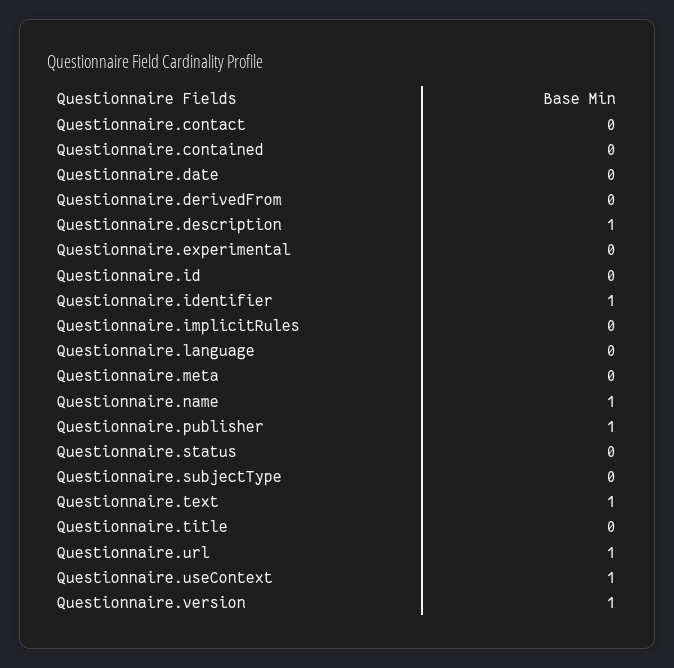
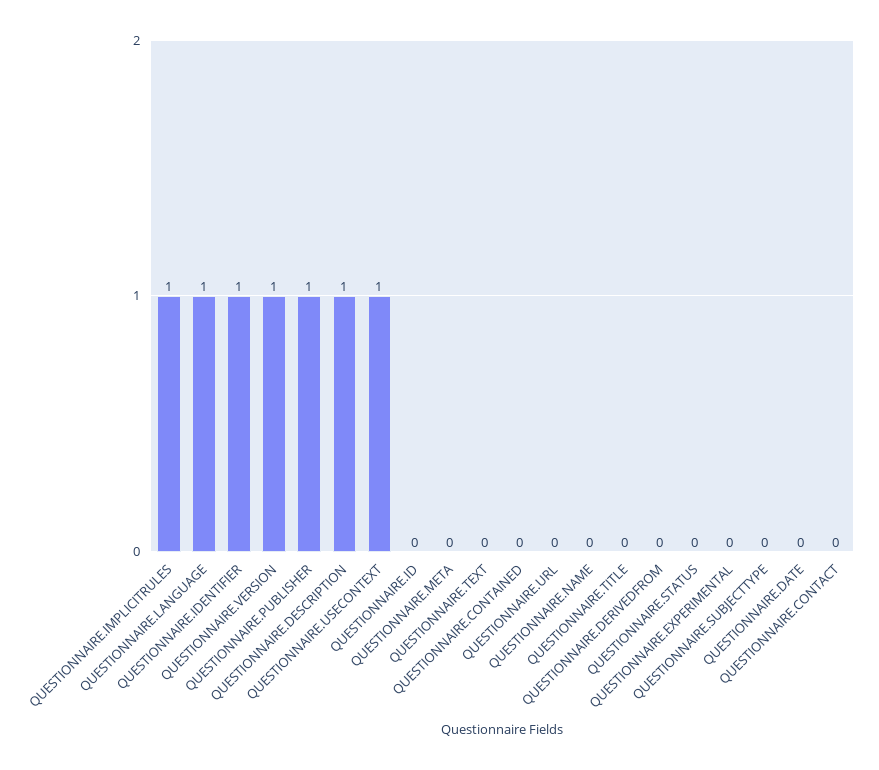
  {
    "Questionnaire.contact": 0,
    "Questionnaire.contained": 0,
    "Questionnaire.date": 0,
    "Questionnaire.derivedFrom": 0,
    "Questionnaire.description": 1,
    "Questionnaire.experimental": 0,
    "Questionnaire.id": 0,
    "Questionnaire.identifier": 1,
-   "Questionnaire.implicitRules": 0,
+   "Questionnaire.implicitRules": 1,
-   "Questionnaire.language": 0,
+   "Questionnaire.language": 1,
    "Questionnaire.meta": 0,
-   "Questionnaire.name": 1,
+   "Questionnaire.name": 0,
    "Questionnaire.publisher": 1,
    "Questionnaire.status": 0,
    "Questionnaire.subjectType": 0,
-   "Questionnaire.text": 1,
+   "Questionnaire.text": 0,
    "Questionnaire.title": 0,
-   "Questionnaire.url": 1,
+   "Questionnaire.url": 0,
    "Questionnaire.useContext": 1,
    "Questionnaire.version": 1
  }

